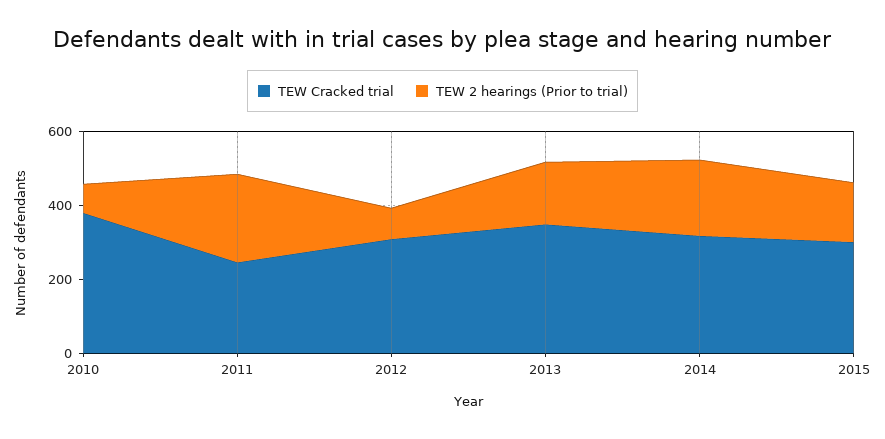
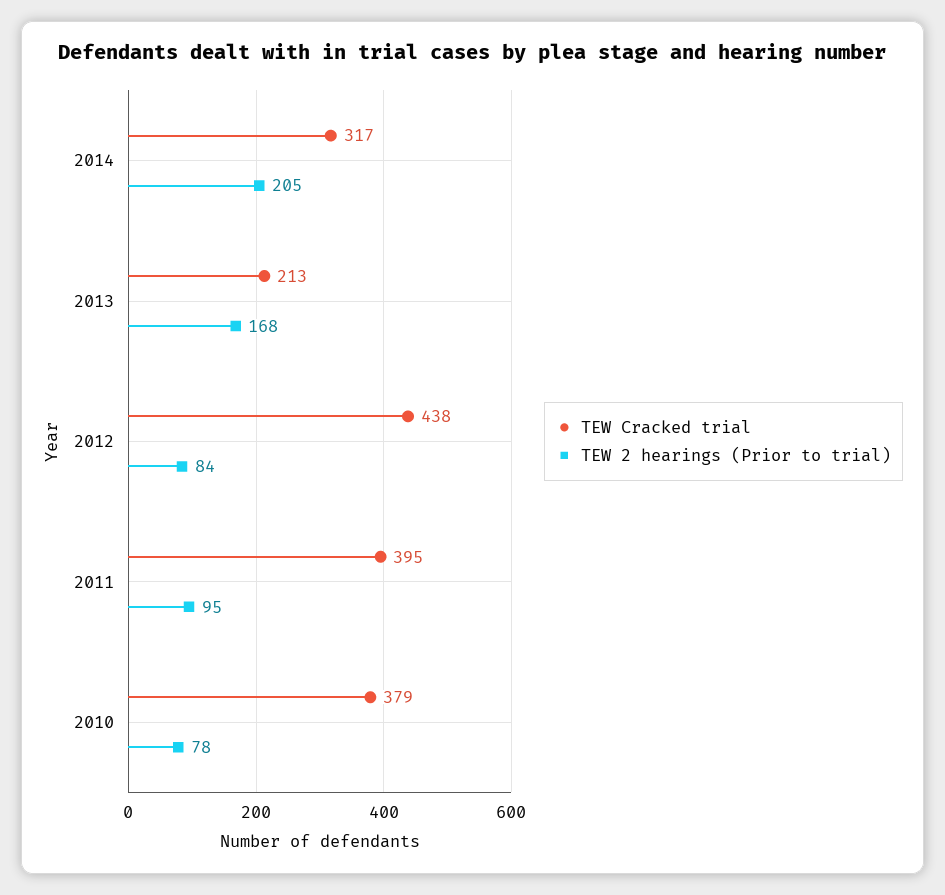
  {
    "TEW Cracked trial": {
      "2010": 379,
-     "2011": 250,
+     "2011": 395,
-     "2012": 300,
+     "2012": 438,
-     "2013": 350,
+     "2013": 213,
-     "2014": 317,
+     "2014": 317
-     "2015": 300
    },
    "TEW 2 hearings (Prior to trial)": {
      "2010": 78,
-     "2011": 250,
+     "2011": 95,
      "2012": 84,
      "2013": 168,
-     "2014": 205,
+     "2014": 205
-     "2015": 150
    }
  }

